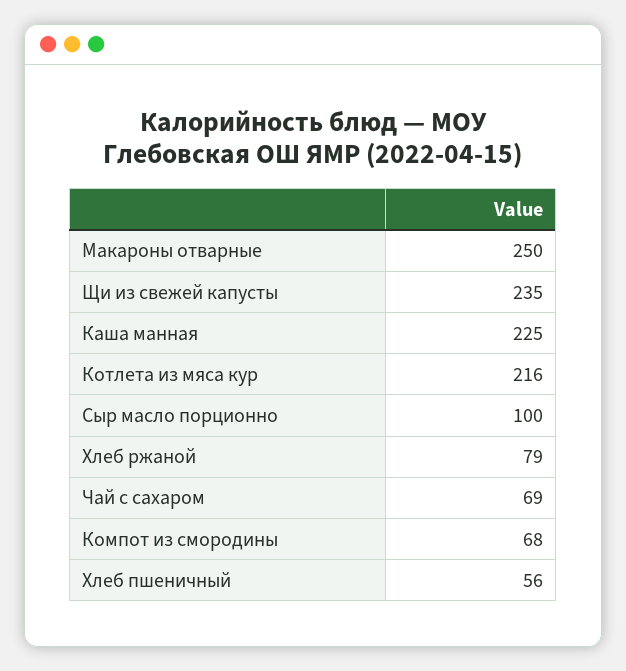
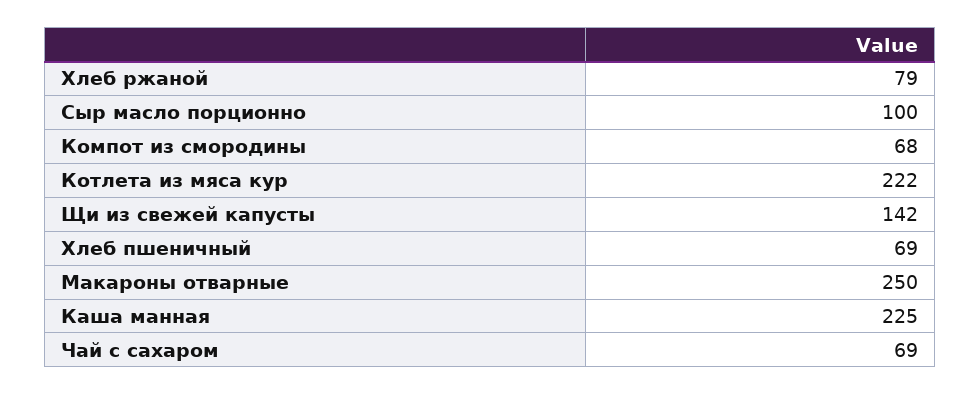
  {
    "Макароны отварные": 250,
-   "Щи из свежей капусты": 235,
+   "Щи из свежей капусты": 142,
    "Каша манная": 225,
-   "Котлета из мяса кур": 216,
+   "Котлета из мяса кур": 222,
    "Сыр масло порционно": 100,
    "Хлеб ржаной": 79,
    "Чай с сахаром": 69,
    "Компот из смородины": 68,
-   "Хлеб пшеничный": 56
+   "Хлеб пшеничный": 69
  }

